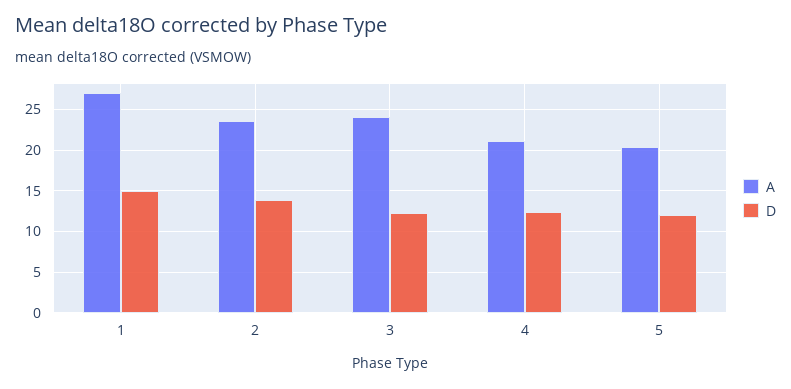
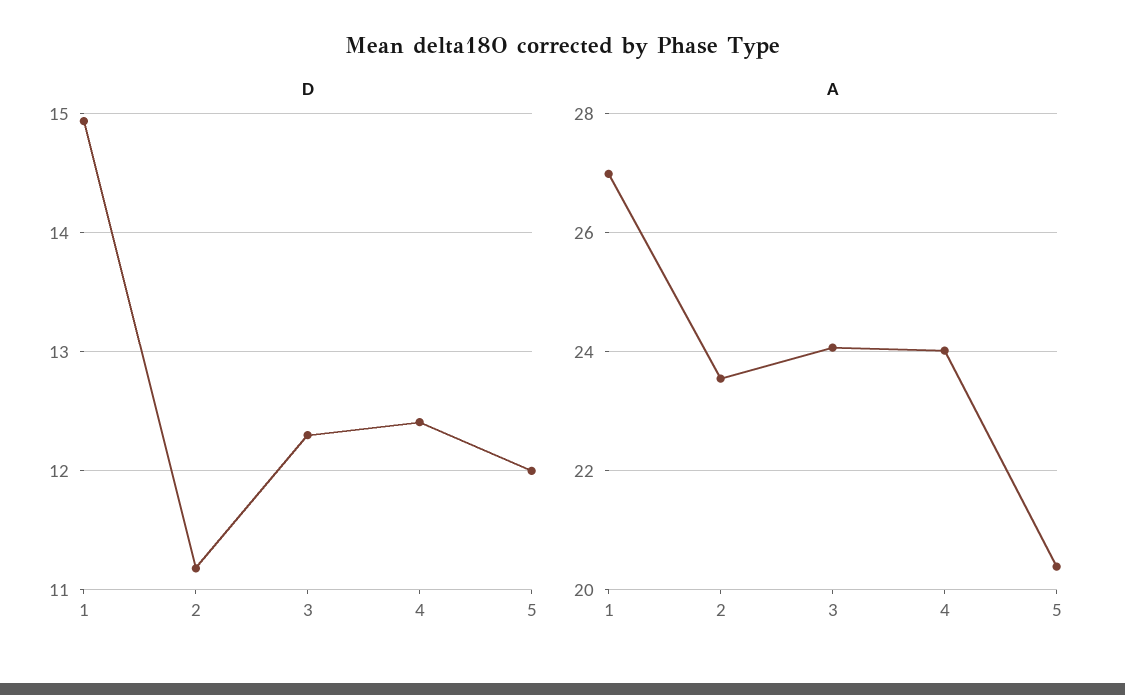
  {
    "A": {
      "1": 27,
      "2": 23.6,
      "3": 24,
-     "4": 21,
+     "4": 24,
      "5": 20.4
    },
    "D": {
      "1": 14.9,
-     "2": 14,
+     "2": 11.2,
      "3": 12.3,
      "4": 12.4,
      "5": 12
    }
  }

